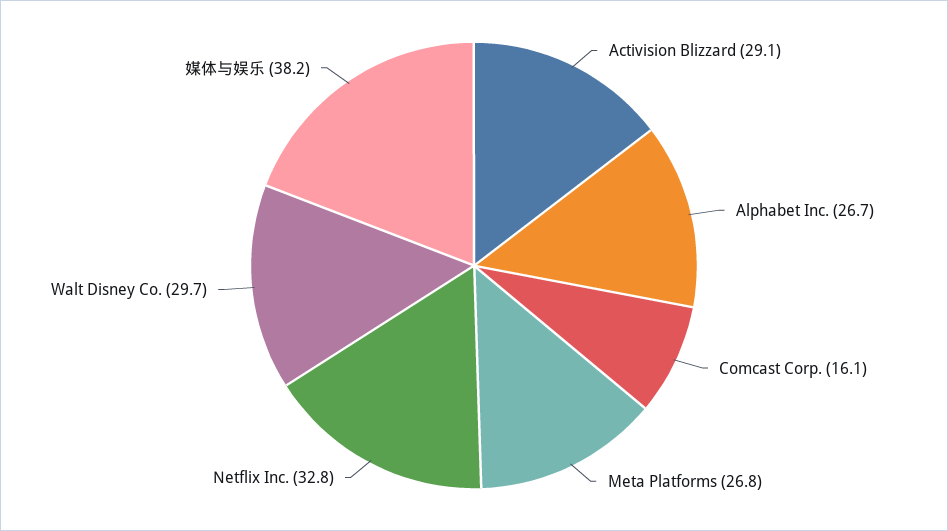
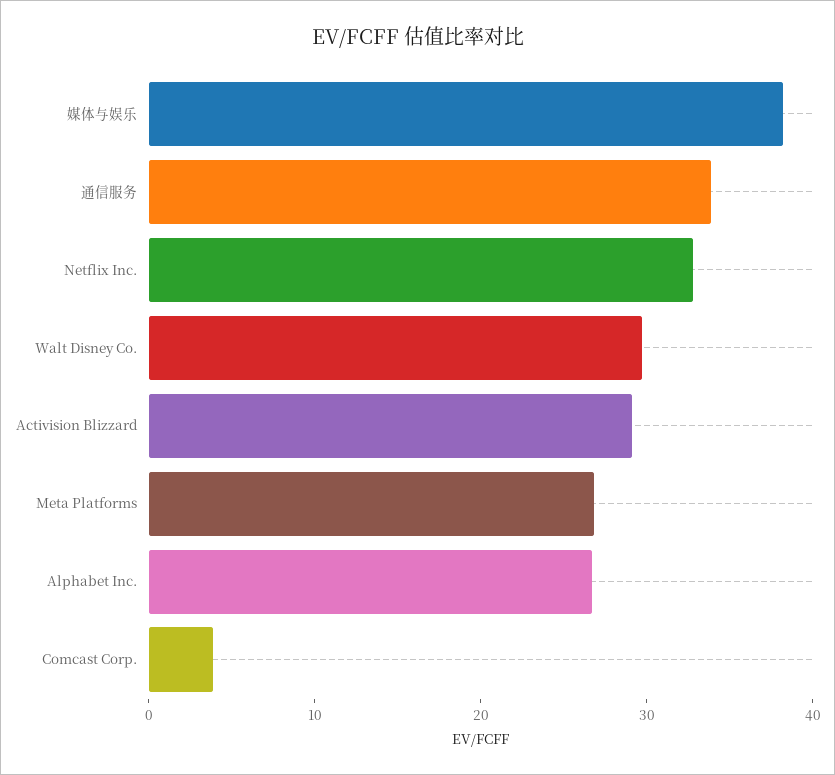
  {
    "Activision Blizzard": 29.1,
    "Alphabet Inc.": 26.7,
-   "Comcast Corp.": 16.1,
+   "Comcast Corp.": 4,
    "Meta Platforms": 26.8,
    "Netflix Inc.": 32.8,
    "Walt Disney Co.": 29.7,
-   "媒体与娱乐": 38.2
+   "媒体与娱乐": 38.2,
+   "通信服务": 34
  }

